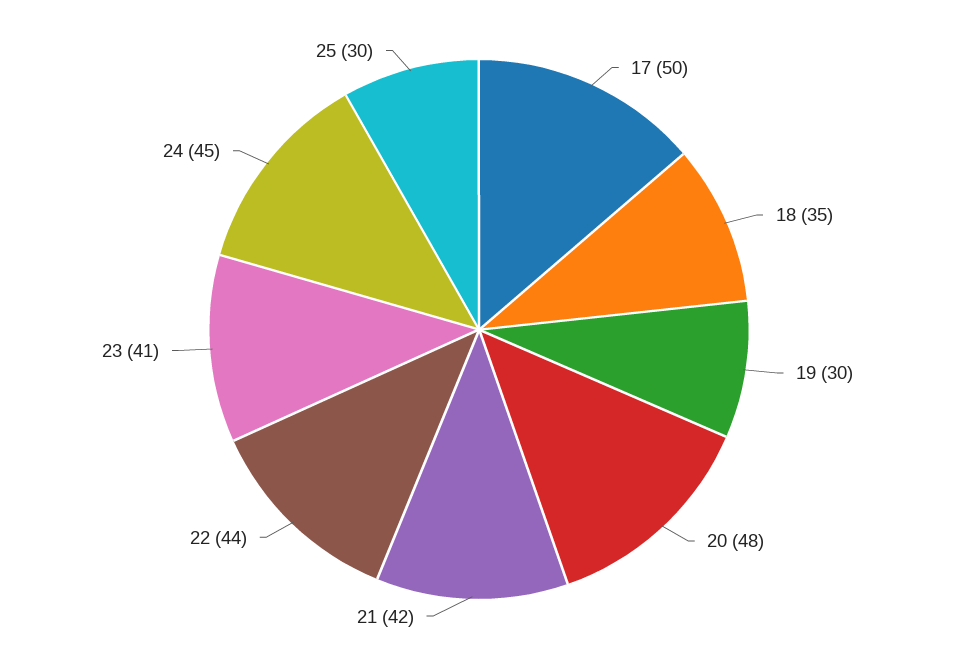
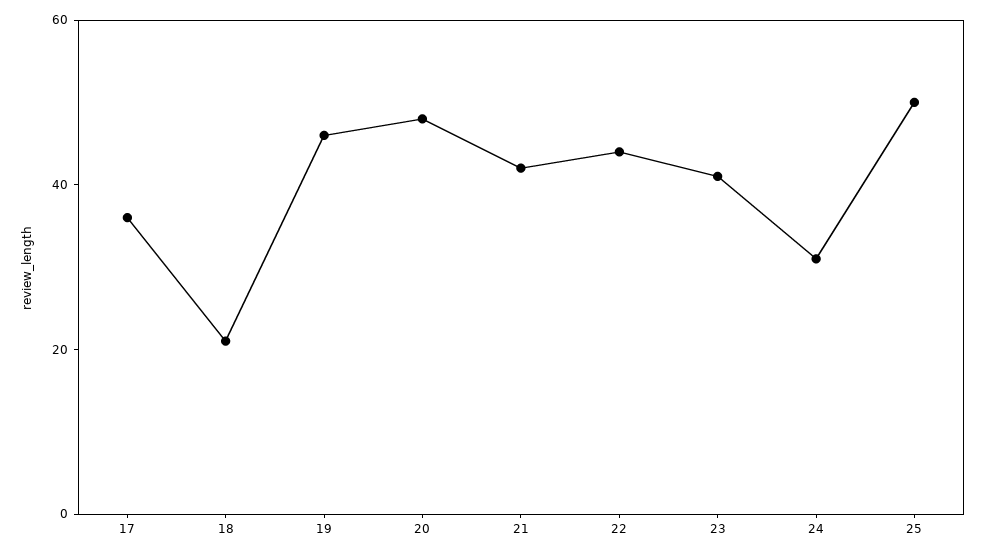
  {
-   "17": 50,
+   "17": 35,
-   "18": 35,
+   "18": 20,
-   "19": 30,
+   "19": 45,
    "20": 48,
    "21": 42,
    "22": 44,
    "23": 41,
-   "24": 45,
+   "24": 30,
-   "25": 30
+   "25": 50
  }

